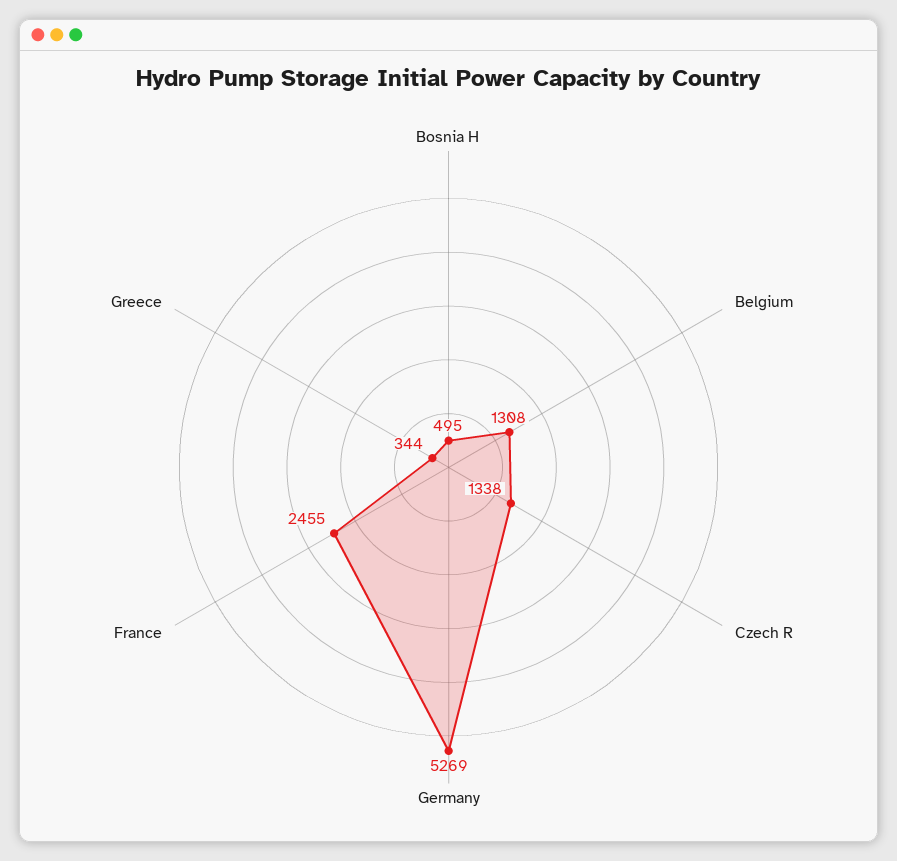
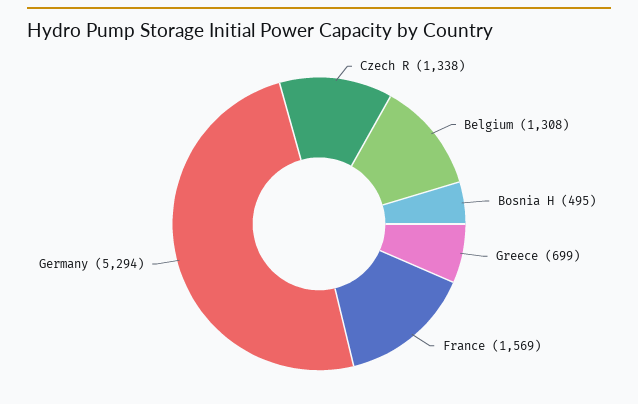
  {
    "Bosnia H": 495,
    "Belgium": 1308,
    "Czech R": 1338,
-   "Germany": 5269,
+   "Germany": 5294,
-   "France": 2455,
+   "France": 1569,
-   "Greece": 344
+   "Greece": 699
  }

